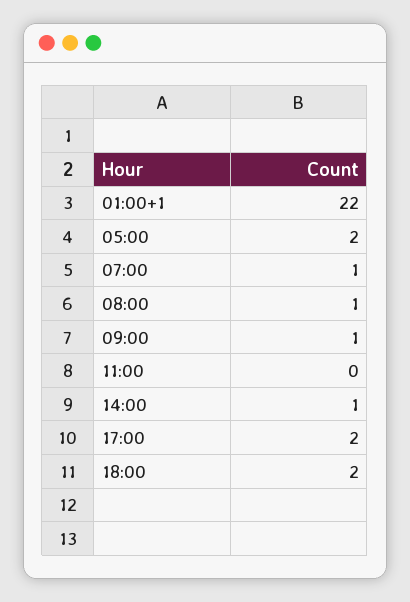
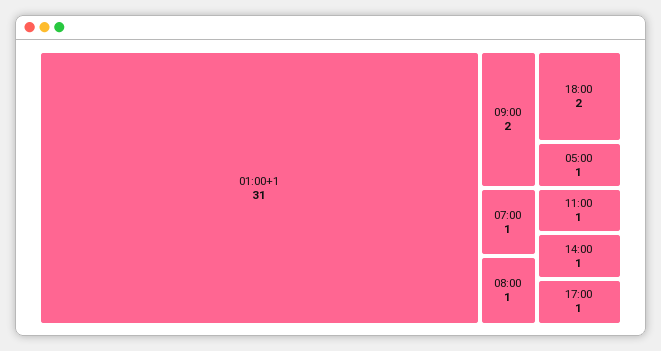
  {
-   "01:00+1": 22,
+   "01:00+1": 31,
-   "05:00": 2,
+   "05:00": 1,
    "07:00": 1,
    "08:00": 1,
-   "09:00": 1,
+   "09:00": 2,
-   "11:00": 0,
+   "11:00": 1,
    "14:00": 1,
-   "17:00": 2,
+   "17:00": 1,
    "18:00": 2
  }

